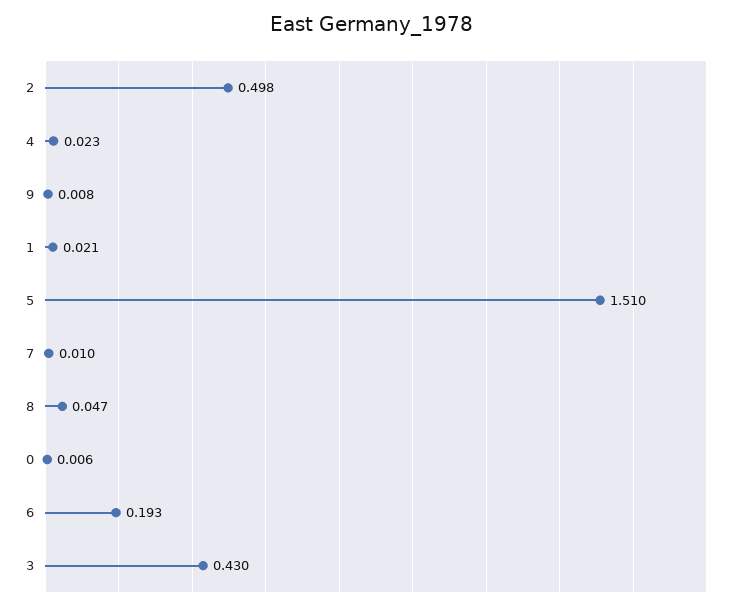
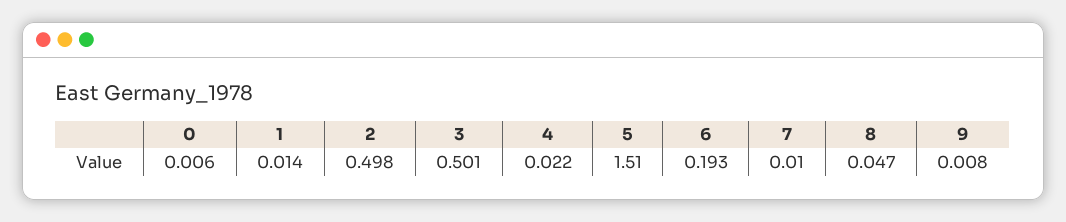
  {
    "2": 0.498,
-   "4": 0.023,
+   "4": 0.022,
    "9": 0.008,
-   "1": 0.021,
+   "1": 0.014,
    "5": 1.51,
    "7": 0.01,
    "8": 0.047,
    "0": 0.006,
    "6": 0.193,
-   "3": 0.43
+   "3": 0.501
  }

